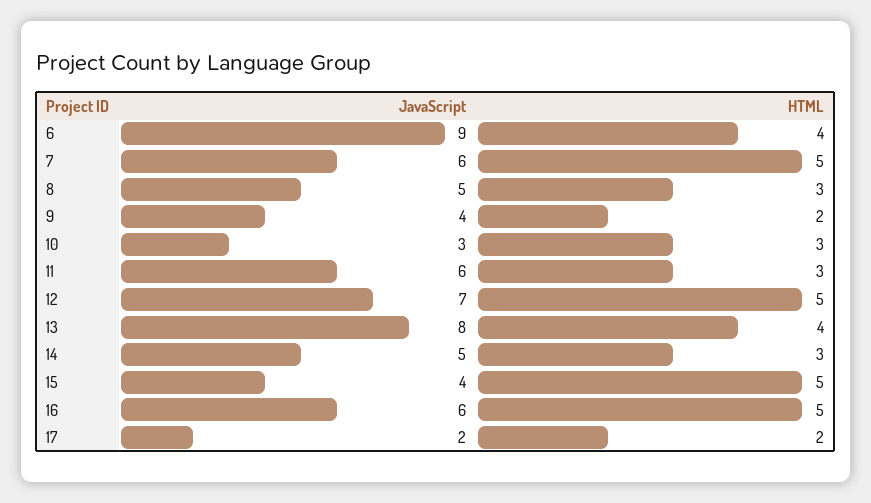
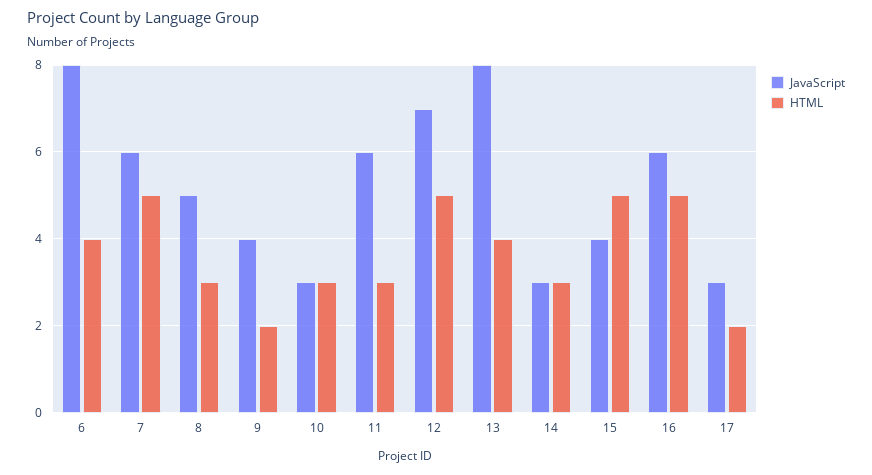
  {
    "JavaScript": {
-     "6": 9,
+     "6": 8,
      "7": 6,
      "8": 5,
      "9": 4,
      "10": 3,
      "11": 6,
      "12": 7,
      "13": 8,
-     "14": 5,
+     "14": 3,
      "15": 4,
      "16": 6,
-     "17": 2
+     "17": 3
    },
    "HTML": {
      "6": 4,
      "7": 5,
      "8": 3,
      "9": 2,
      "10": 3,
      "11": 3,
      "12": 5,
      "13": 4,
      "14": 3,
      "15": 5,
      "16": 5,
      "17": 2
    }
  }

